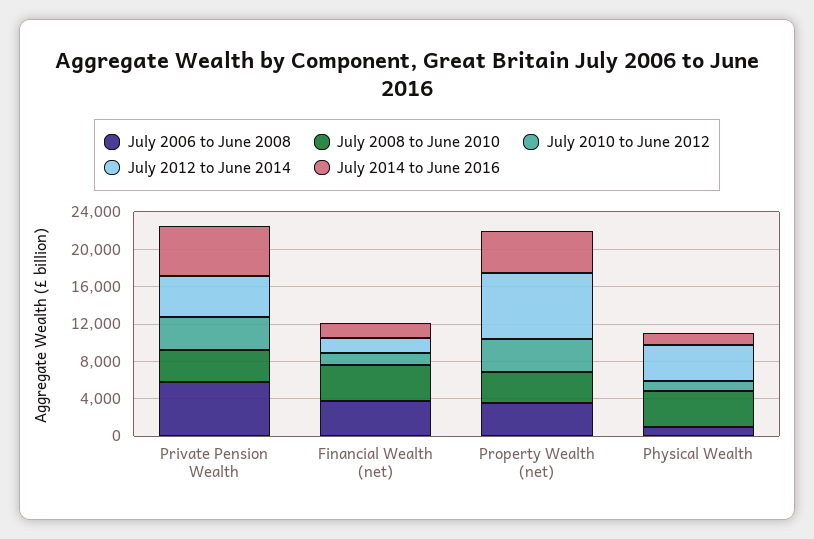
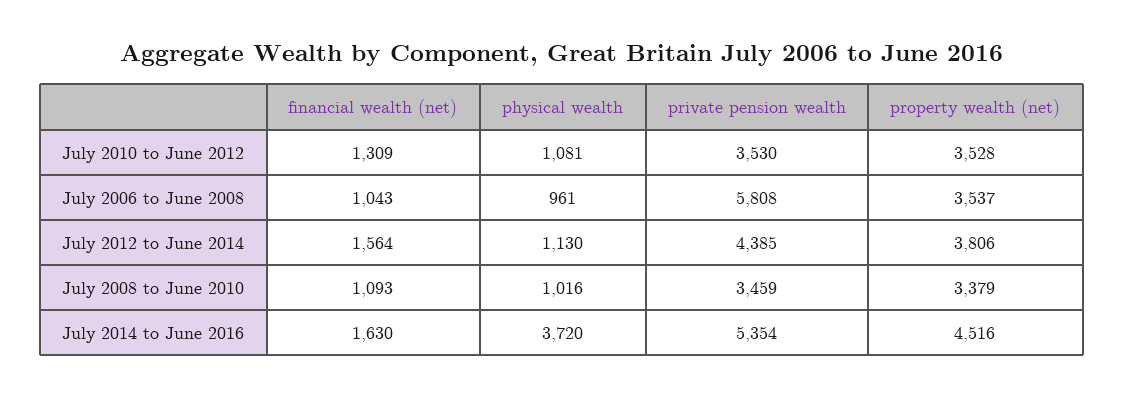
  {
    "July 2006 to June 2008": {
      "Private Pension Wealth": 5808,
-     "Financial Wealth (net)": 4000,
+     "Financial Wealth (net)": 1043,
      "Property Wealth (net)": 3537,
      "Physical Wealth": 961
    },
    "July 2008 to June 2010": {
      "Private Pension Wealth": 3459,
-     "Financial Wealth (net)": 4000,
+     "Financial Wealth (net)": 1093,
      "Property Wealth (net)": 3379,
-     "Physical Wealth": 4000
+     "Physical Wealth": 1016
    },
    "July 2010 to June 2012": {
      "Private Pension Wealth": 3530,
      "Financial Wealth (net)": 1309,
      "Property Wealth (net)": 3528,
      "Physical Wealth": 1081
    },
    "July 2012 to June 2014": {
      "Private Pension Wealth": 4385,
      "Financial Wealth (net)": 1564,
-     "Property Wealth (net)": 7000,
+     "Property Wealth (net)": 3806,
-     "Physical Wealth": 4000
+     "Physical Wealth": 1130
    },
    "July 2014 to June 2016": {
      "Private Pension Wealth": 5354,
      "Financial Wealth (net)": 1630,
      "Property Wealth (net)": 4516,
-     "Physical Wealth": 1000
+     "Physical Wealth": 3720
    }
  }

